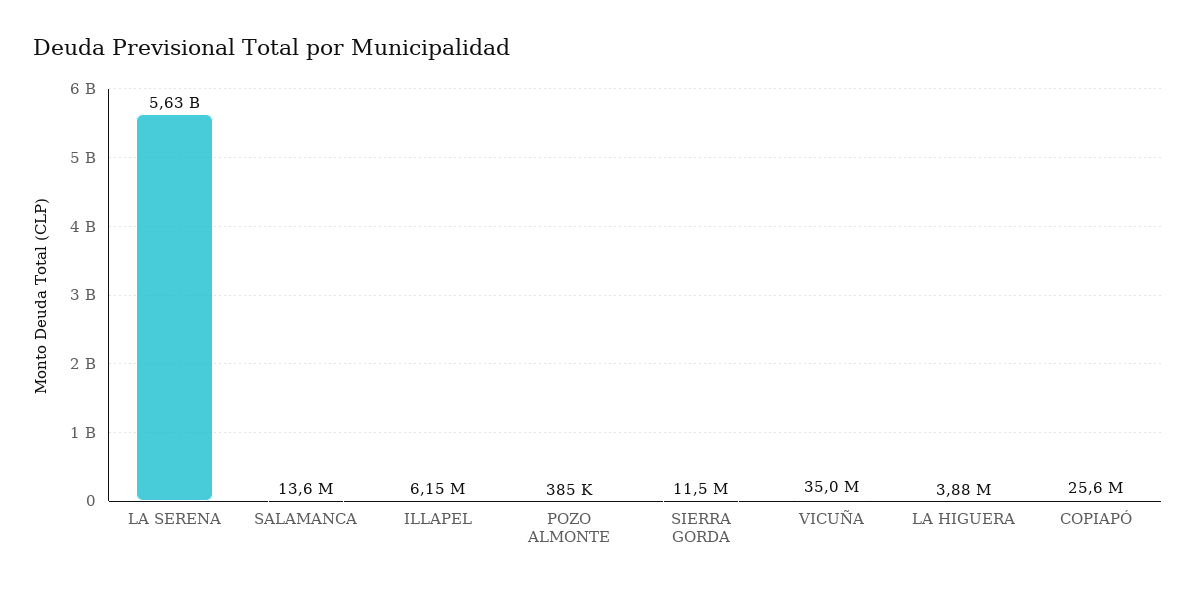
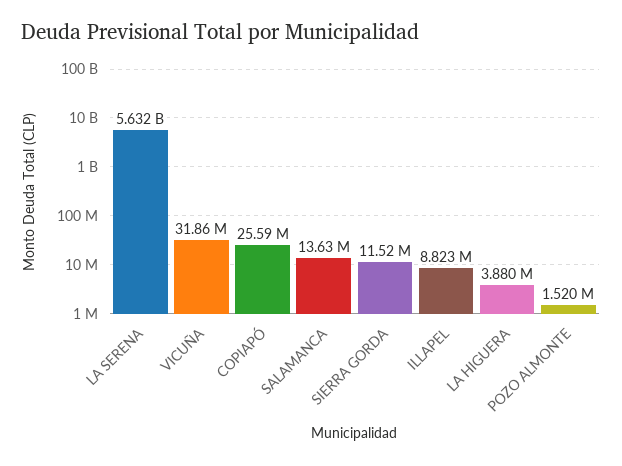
  {
    "LA SERENA": 5632000000,
    "SALAMANCA": 13630000,
-   "ILLAPEL": 6150000,
+   "ILLAPEL": 8823000,
-   "POZO ALMONTE": 385000,
+   "POZO ALMONTE": 1520000,
    "SIERRA GORDA": 11520000,
-   "VICUÑA": 35000000,
+   "VICUÑA": 31860000,
    "LA HIGUERA": 3880000,
    "COPIAPÓ": 25590000
  }

